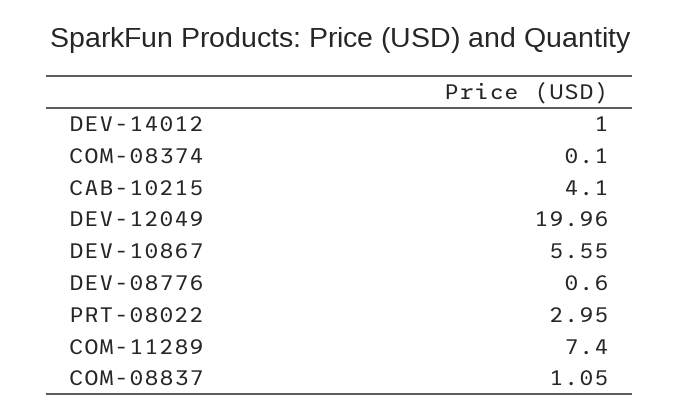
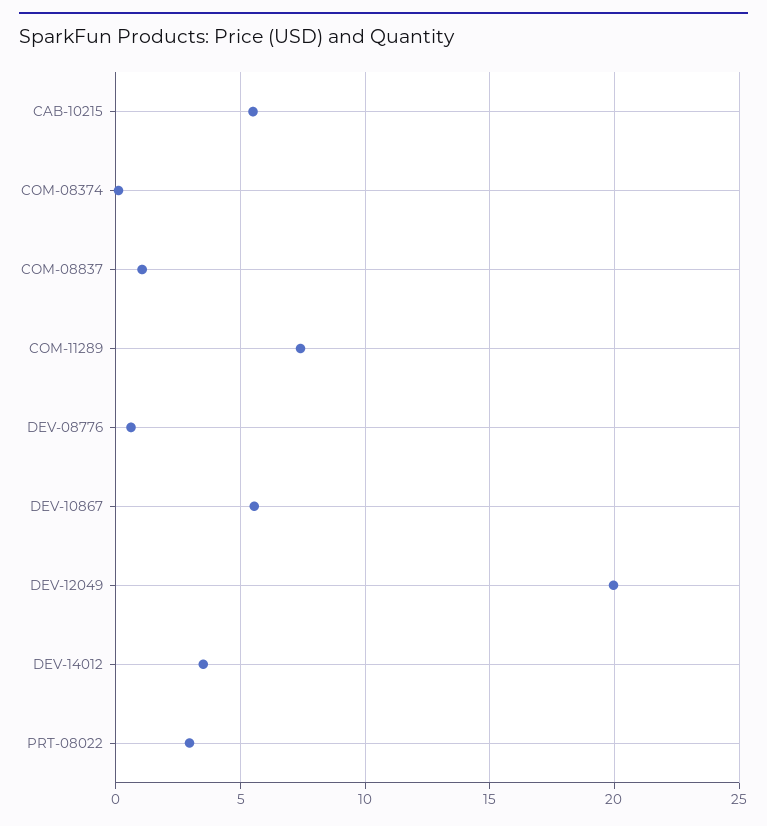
  {
-   "DEV-14012": 1,
+   "DEV-14012": 3.5,
    "COM-08374": 0.1,
-   "CAB-10215": 4.1,
+   "CAB-10215": 5.5,
    "DEV-12049": 19.96,
    "DEV-10867": 5.55,
    "DEV-08776": 0.6,
    "PRT-08022": 2.95,
    "COM-11289": 7.4,
    "COM-08837": 1.05
  }

